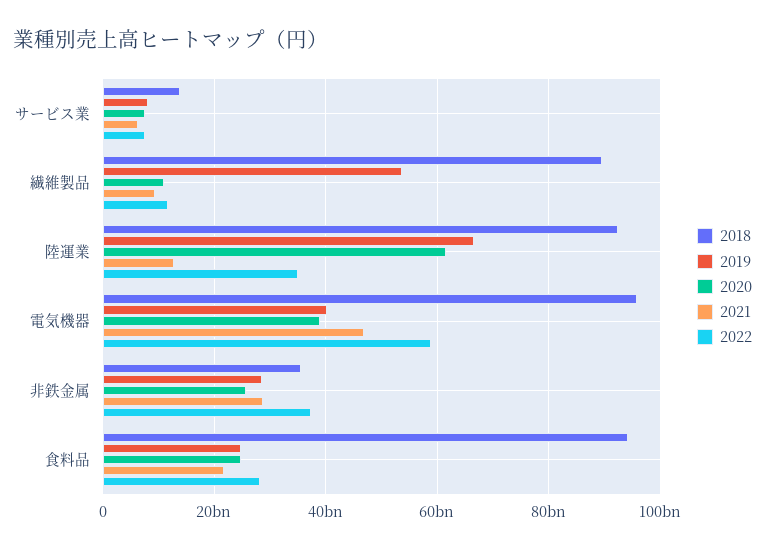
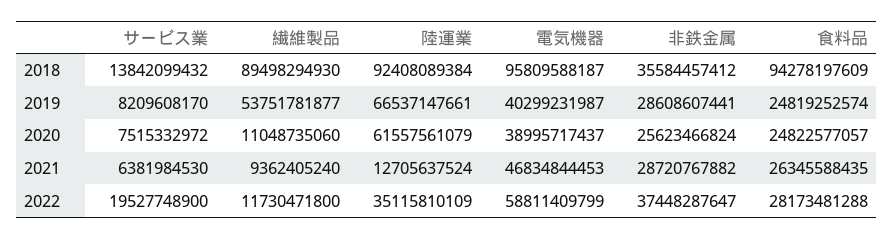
  {
    "2018": {
      "サービス業": 13842099432,
      "繊維製品": 89498294930,
      "陸運業": 92408089384,
      "電気機器": 95809588187,
      "非鉄金属": 35584457412,
      "食料品": 94278197609
    },
    "2019": {
      "サービス業": 8209608170,
      "繊維製品": 53751781877,
      "陸運業": 66537147661,
      "電気機器": 40299231987,
      "非鉄金属": 28608607441,
      "食料品": 24819252574
    },
    "2020": {
      "サービス業": 7515332972,
      "繊維製品": 11048735060,
      "陸運業": 61557561079,
      "電気機器": 38995717437,
      "非鉄金属": 25623466824,
      "食料品": 24822577057
    },
    "2021": {
      "サービス業": 6381984530,
      "繊維製品": 9362405240,
      "陸運業": 12705637524,
      "電気機器": 46834844453,
      "非鉄金属": 28720767882,
-     "食料品": 22000000000
+     "食料品": 26345588435
    },
    "2022": {
-     "サービス業": 8000000000,
+     "サービス業": 19527748900,
      "繊維製品": 11730471800,
      "陸運業": 35115810109,
      "電気機器": 58811409799,
      "非鉄金属": 37448287647,
      "食料品": 28173481288
    }
  }

